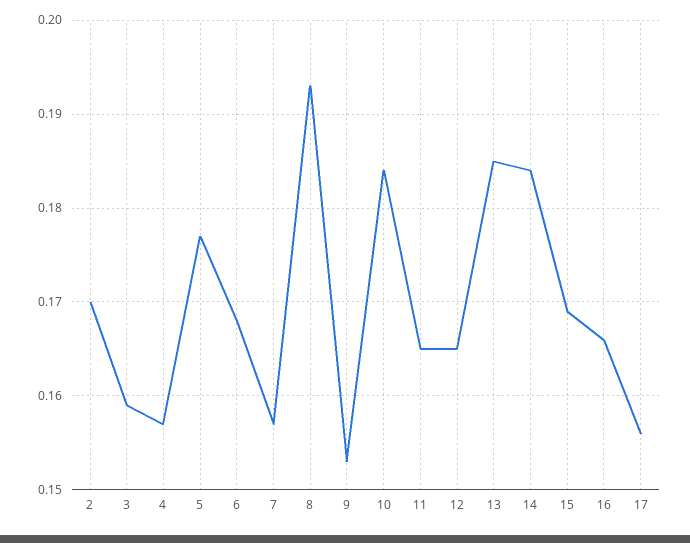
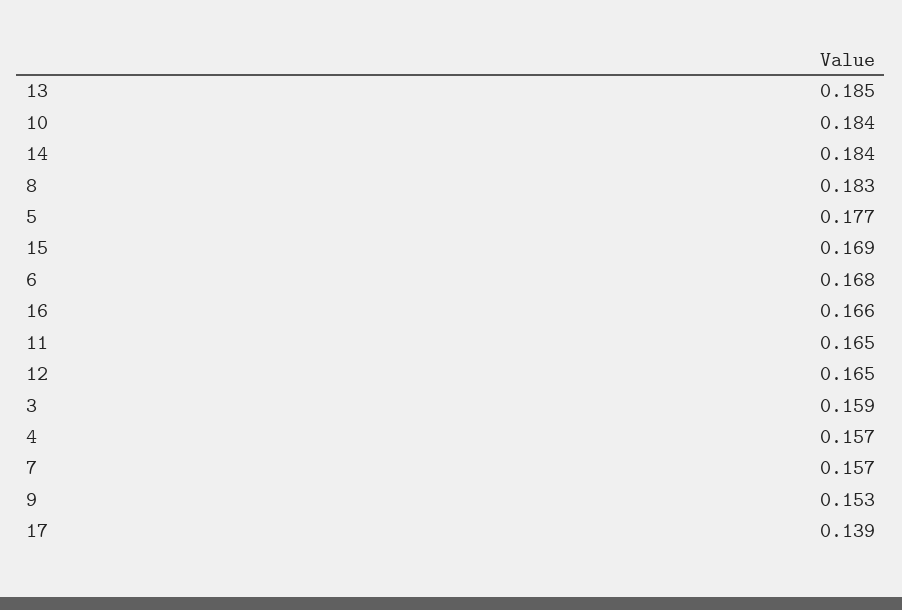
  {
-   "2": 0.17,
    "3": 0.159,
    "4": 0.157,
    "5": 0.177,
    "6": 0.168,
    "7": 0.157,
-   "8": 0.193,
+   "8": 0.183,
    "9": 0.153,
    "10": 0.184,
    "11": 0.165,
    "12": 0.165,
    "13": 0.185,
    "14": 0.184,
    "15": 0.169,
    "16": 0.166,
-   "17": 0.156
+   "17": 0.139
  }

